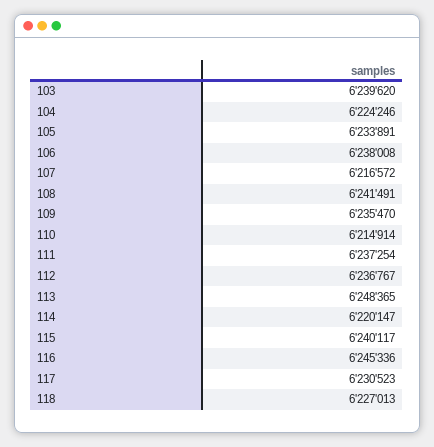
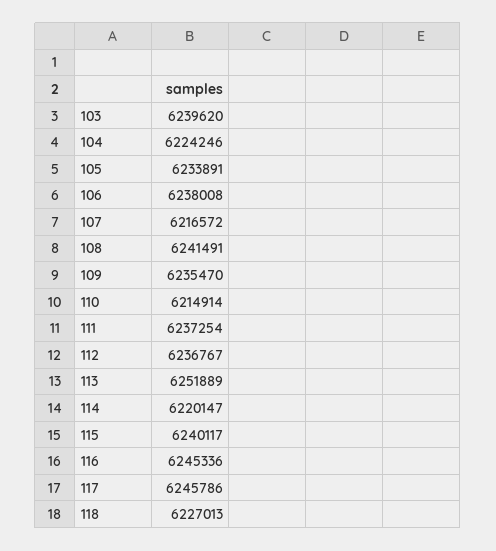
  {
    "103": 6239620,
    "104": 6224246,
    "105": 6233891,
    "106": 6238008,
    "107": 6216572,
    "108": 6241491,
    "109": 6235470,
    "110": 6214914,
    "111": 6237254,
    "112": 6236767,
-   "113": 6248365,
+   "113": 6251889,
    "114": 6220147,
    "115": 6240117,
    "116": 6245336,
-   "117": 6230523,
+   "117": 6245786,
    "118": 6227013
  }

